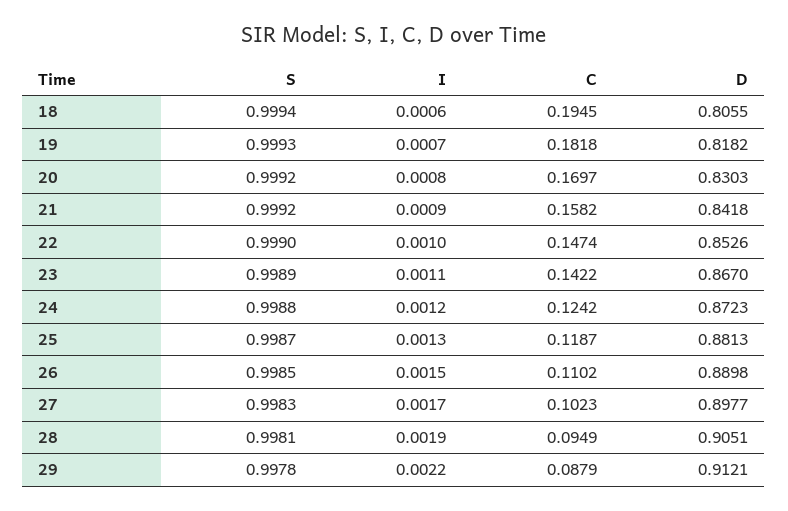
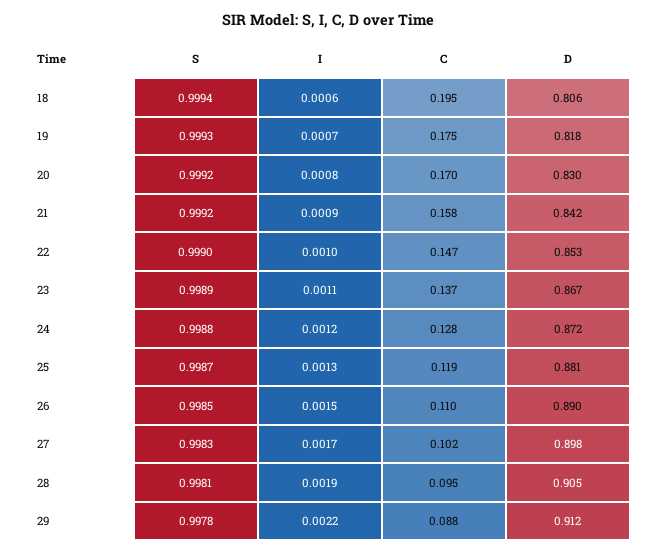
  {
    "S": {
      "18": 0.9994,
      "19": 0.9993,
      "20": 0.9992,
      "21": 0.9992,
      "22": 0.999,
      "23": 0.9989,
      "24": 0.9988,
      "25": 0.9987,
      "26": 0.9985,
      "27": 0.9983,
      "28": 0.9981,
      "29": 0.9978
    },
    "I": {
      "18": 0.0006,
      "19": 0.0007,
      "20": 0.0008,
      "21": 0.0009,
      "22": 0.001,
      "23": 0.0011,
      "24": 0.0012,
      "25": 0.0013,
      "26": 0.0015,
      "27": 0.0017,
      "28": 0.0019,
      "29": 0.0022
    },
    "C": {
      "18": 0.1945,
-     "19": 0.1818,
+     "19": 0.175,
      "20": 0.1697,
      "21": 0.1582,
      "22": 0.1474,
-     "23": 0.1422,
+     "23": 0.137,
-     "24": 0.1242,
+     "24": 0.128,
      "25": 0.1187,
      "26": 0.1102,
      "27": 0.1023,
      "28": 0.0949,
      "29": 0.0879
    },
    "D": {
      "18": 0.8055,
      "19": 0.8182,
      "20": 0.8303,
      "21": 0.8418,
      "22": 0.8526,
      "23": 0.867,
      "24": 0.8723,
      "25": 0.8813,
      "26": 0.8898,
      "27": 0.8977,
      "28": 0.9051,
      "29": 0.9121
    }
  }

